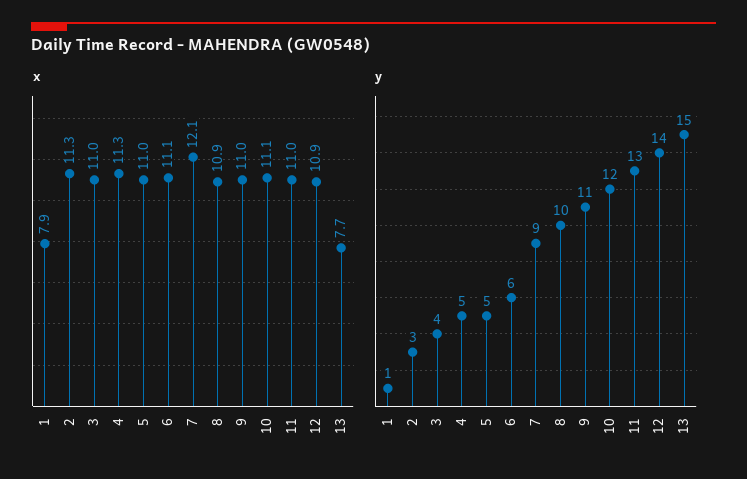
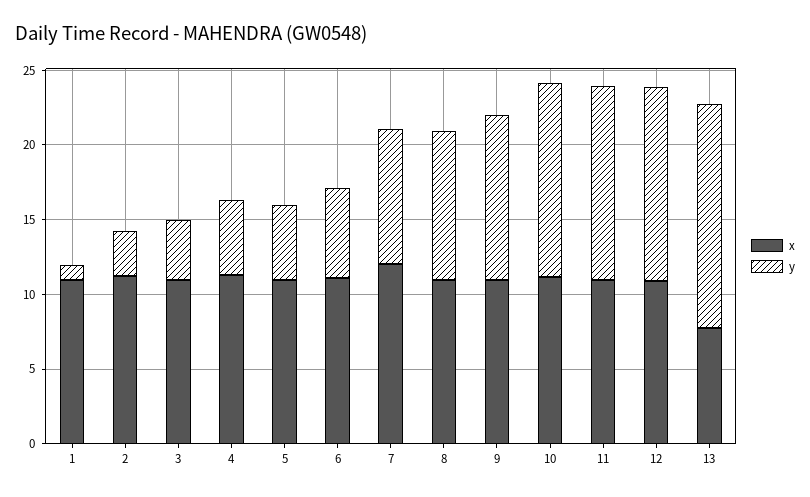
  {
    "x": {
-     "1": 7.9,
+     "1": 11,
      "2": 11.3,
      "3": 11,
      "4": 11.3,
      "5": 11,
      "6": 11.1,
      "7": 12.1,
      "8": 10.9,
      "9": 11,
      "10": 11.1,
      "11": 11,
      "12": 10.9,
      "13": 7.7
    },
    "y": {
      "1": 1,
      "2": 3,
      "3": 4,
      "4": 5,
      "5": 5,
      "6": 6,
      "7": 9,
      "8": 10,
      "9": 11,
-     "10": 12,
+     "10": 13,
      "11": 13,
-     "12": 14,
+     "12": 13,
      "13": 15
    }
  }

